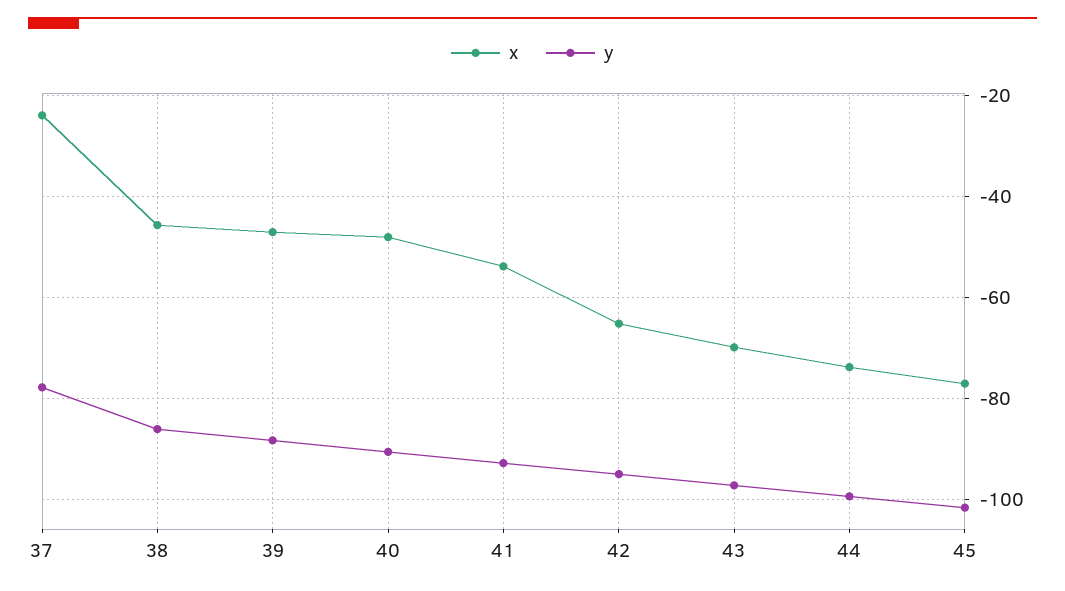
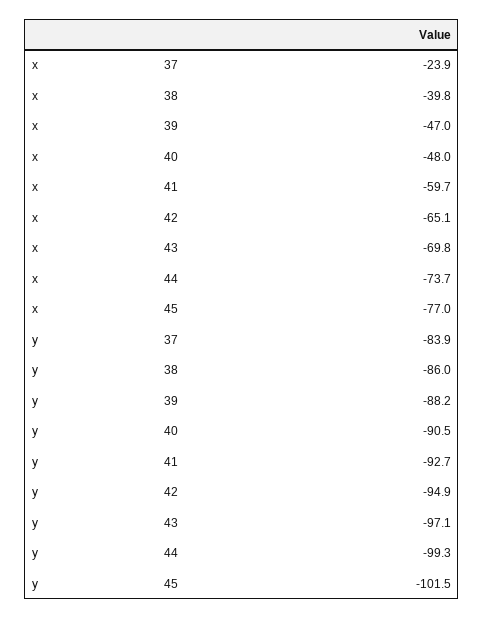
  {
    "x": {
      "37": -23.9,
-     "38": -46,
+     "38": -39.8,
      "39": -47,
      "40": -48,
-     "41": -54,
+     "41": -59.7,
      "42": -65.1,
      "43": -69.8,
      "44": -73.7,
      "45": -77
    },
    "y": {
-     "37": -78,
+     "37": -83.9,
      "38": -86,
      "39": -88.2,
      "40": -90.5,
      "41": -92.7,
      "42": -94.9,
      "43": -97.1,
      "44": -99.3,
      "45": -101.5
    }
  }

